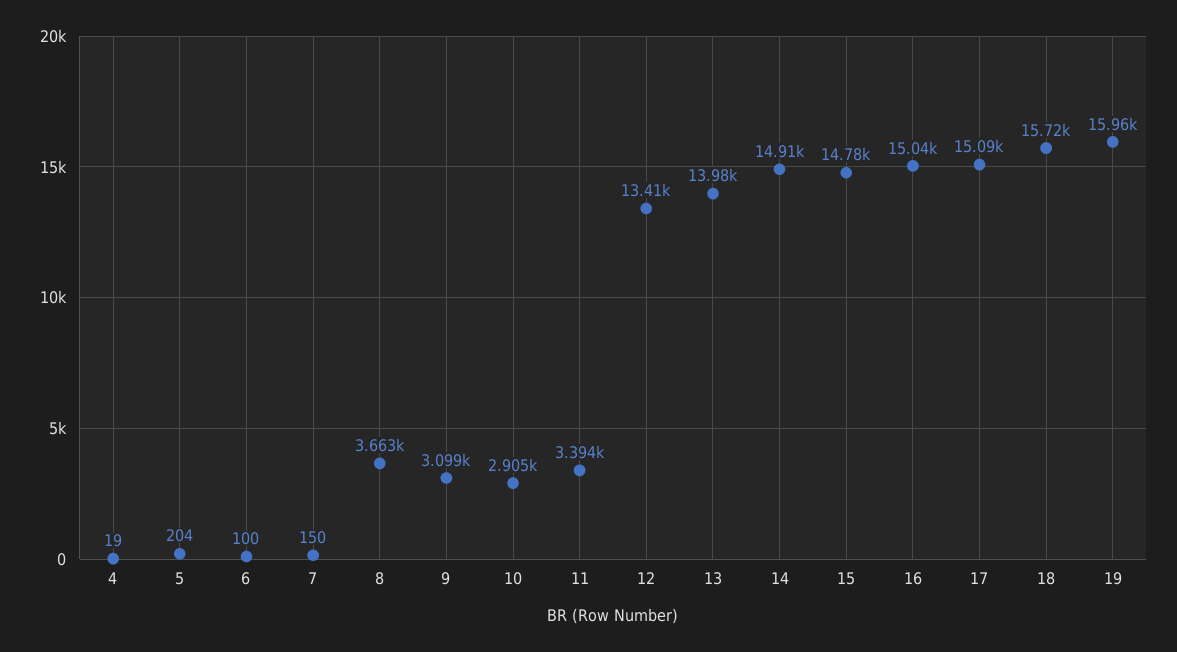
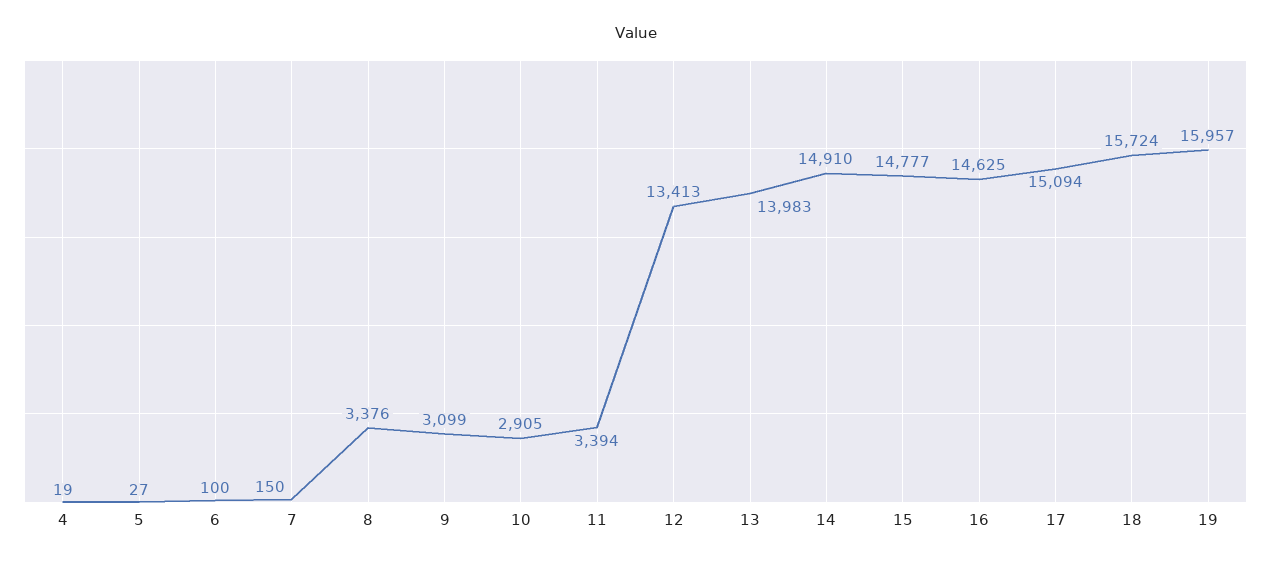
  {
    "4": 19,
-   "5": 204,
+   "5": 27,
    "6": 100,
    "7": 150,
-   "8": 3663,
+   "8": 3376,
    "9": 3099,
    "10": 2905,
    "11": 3394,
    "12": 13413,
    "13": 13983,
    "14": 14910,
    "15": 14777,
-   "16": 15040,
+   "16": 14625,
    "17": 15094,
    "18": 15724,
    "19": 15957
  }

